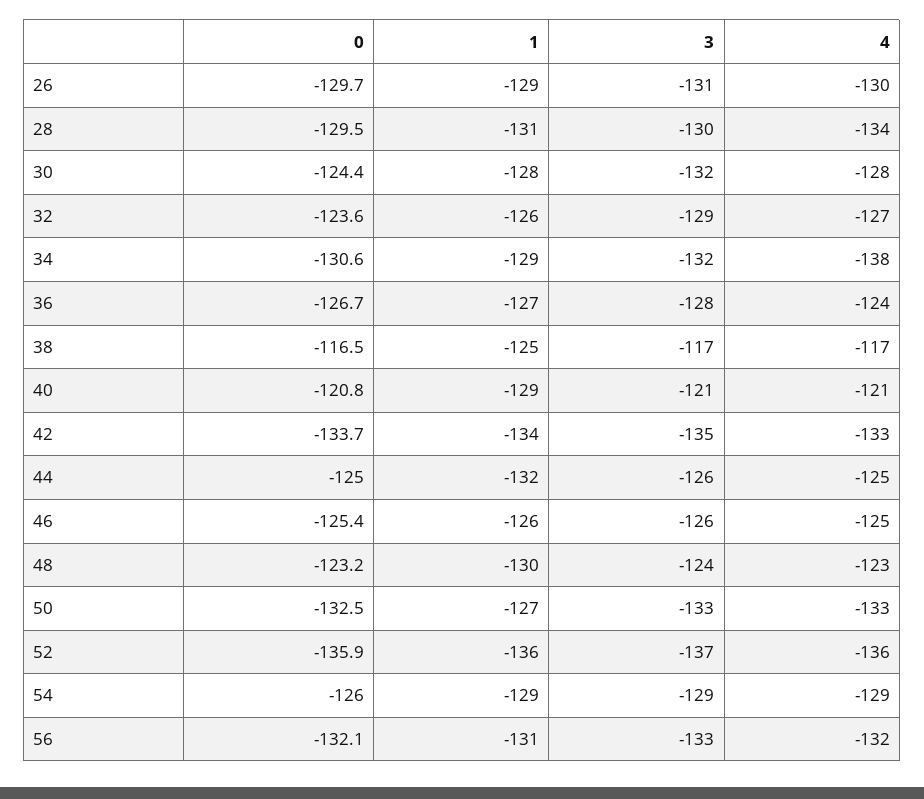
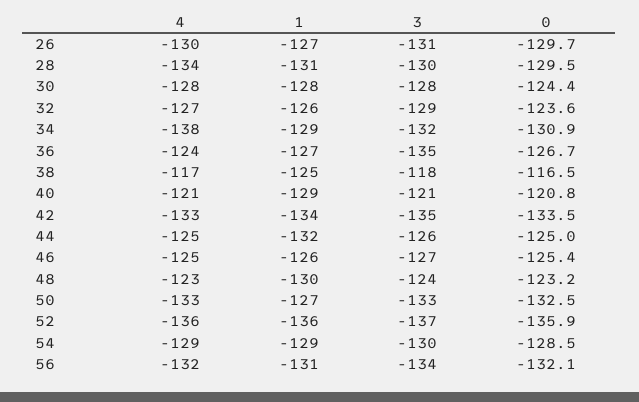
  {
    "0": {
      "26": -129.7,
      "28": -129.5,
      "30": -124.4,
      "32": -123.6,
-     "34": -130.6,
+     "34": -130.9,
      "36": -126.7,
      "38": -116.5,
      "40": -120.8,
-     "42": -133.7,
+     "42": -133.5,
      "44": -125,
      "46": -125.4,
      "48": -123.2,
      "50": -132.5,
      "52": -135.9,
-     "54": -126,
+     "54": -128.5,
      "56": -132.1
    },
    "1": {
-     "26": -129,
+     "26": -127,
      "28": -131,
      "30": -128,
      "32": -126,
      "34": -129,
      "36": -127,
      "38": -125,
      "40": -129,
      "42": -134,
      "44": -132,
      "46": -126,
      "48": -130,
      "50": -127,
      "52": -136,
      "54": -129,
      "56": -131
    },
    "3": {
      "26": -131,
      "28": -130,
-     "30": -132,
+     "30": -128,
      "32": -129,
      "34": -132,
-     "36": -128,
+     "36": -135,
-     "38": -117,
+     "38": -118,
      "40": -121,
      "42": -135,
      "44": -126,
-     "46": -126,
+     "46": -127,
      "48": -124,
      "50": -133,
      "52": -137,
-     "54": -129,
+     "54": -130,
-     "56": -133
+     "56": -134
    },
    "4": {
      "26": -130,
      "28": -134,
      "30": -128,
      "32": -127,
      "34": -138,
      "36": -124,
      "38": -117,
      "40": -121,
      "42": -133,
      "44": -125,
      "46": -125,
      "48": -123,
      "50": -133,
      "52": -136,
      "54": -129,
      "56": -132
    }
  }

